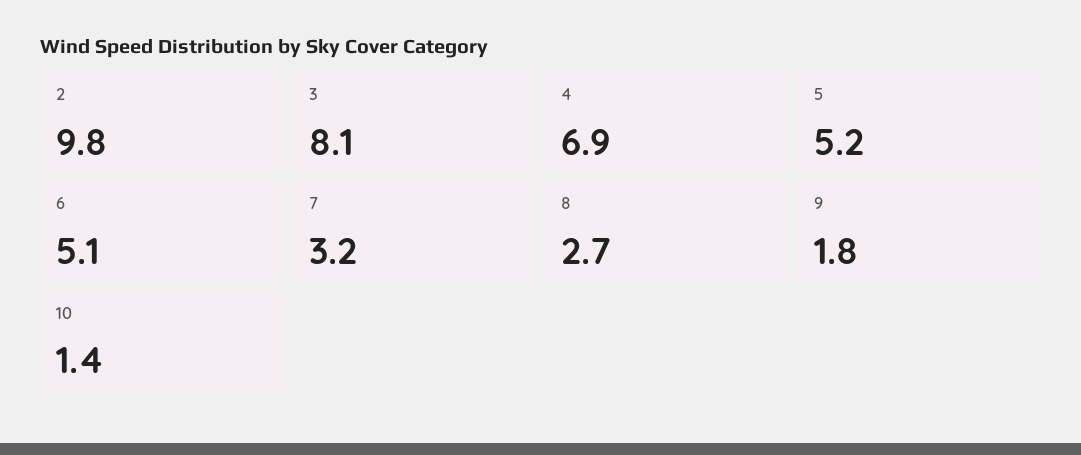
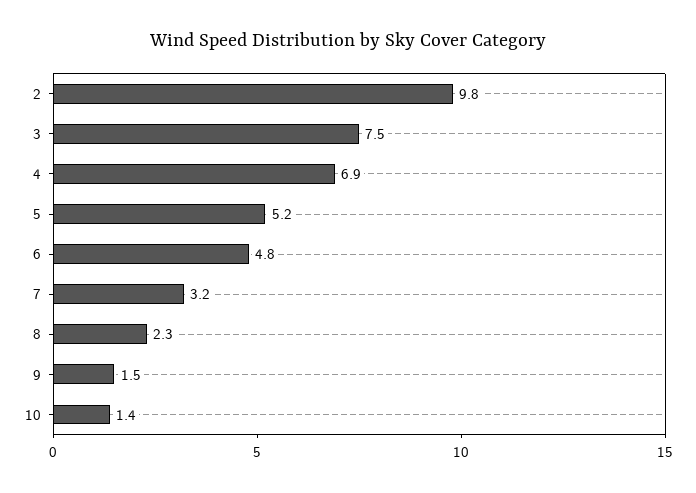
  {
    "2": 9.8,
-   "3": 8.1,
+   "3": 7.5,
    "4": 6.9,
    "5": 5.2,
-   "6": 5.1,
+   "6": 4.8,
    "7": 3.2,
-   "8": 2.7,
+   "8": 2.3,
-   "9": 1.8,
+   "9": 1.5,
    "10": 1.4
  }

